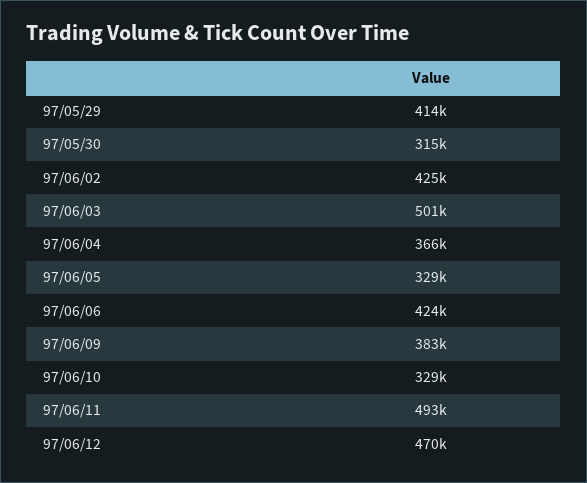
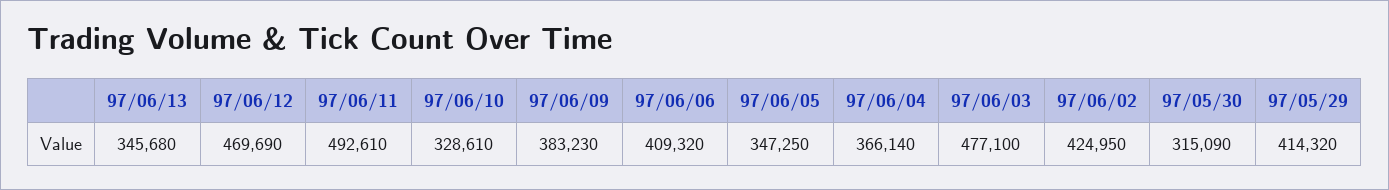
  {
    "97/05/29": 414320,
    "97/05/30": 315090,
    "97/06/02": 424950,
-   "97/06/03": 501000,
+   "97/06/03": 477100,
    "97/06/04": 366140,
-   "97/06/05": 329000,
+   "97/06/05": 347250,
-   "97/06/06": 424000,
+   "97/06/06": 409320,
    "97/06/09": 383230,
    "97/06/10": 328610,
    "97/06/11": 492610,
-   "97/06/12": 469690
+   "97/06/12": 469690,
+   "97/06/13": 345680
  }

